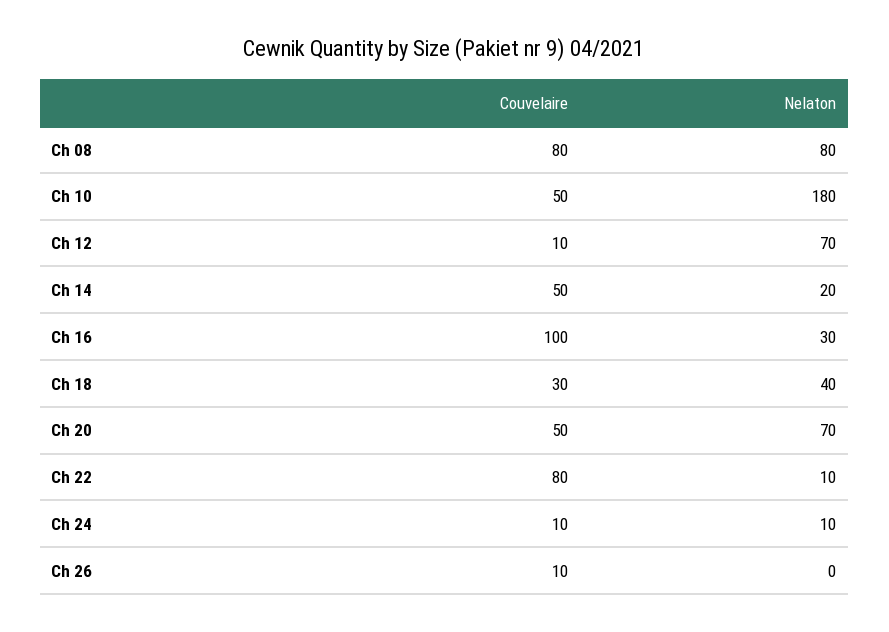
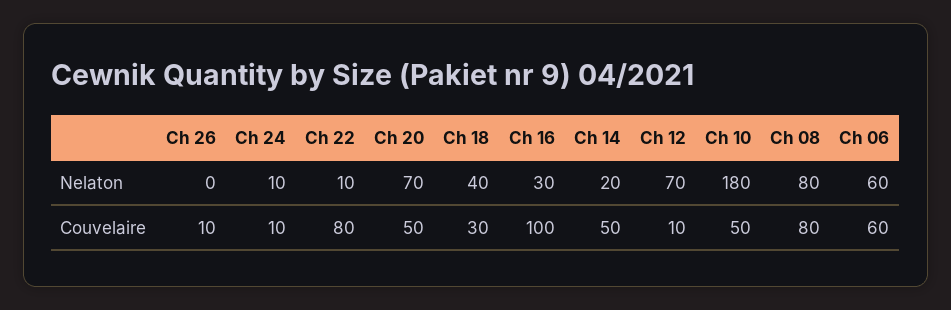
  {
    "Couvelaire": {
      "Ch 08": 80,
      "Ch 10": 50,
      "Ch 12": 10,
      "Ch 14": 50,
      "Ch 16": 100,
      "Ch 18": 30,
      "Ch 20": 50,
      "Ch 22": 80,
      "Ch 24": 10,
-     "Ch 26": 10
+     "Ch 26": 10,
+     "Ch 06": 60
    },
    "Nelaton": {
      "Ch 08": 80,
      "Ch 10": 180,
      "Ch 12": 70,
      "Ch 14": 20,
      "Ch 16": 30,
      "Ch 18": 40,
      "Ch 20": 70,
      "Ch 22": 10,
      "Ch 24": 10,
-     "Ch 26": 0
+     "Ch 26": 0,
+     "Ch 06": 60
    }
  }

